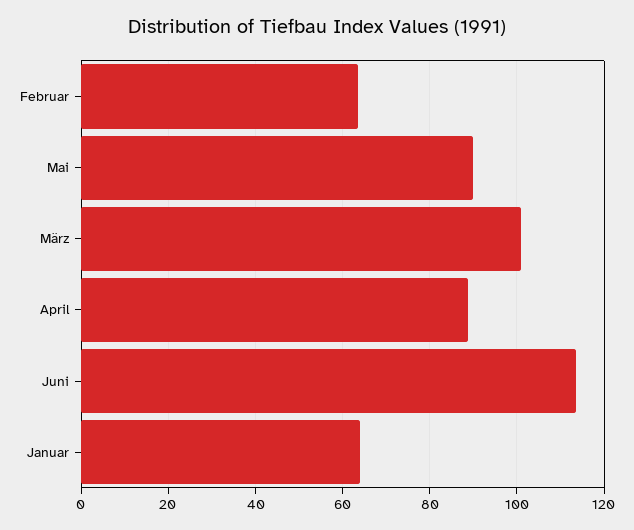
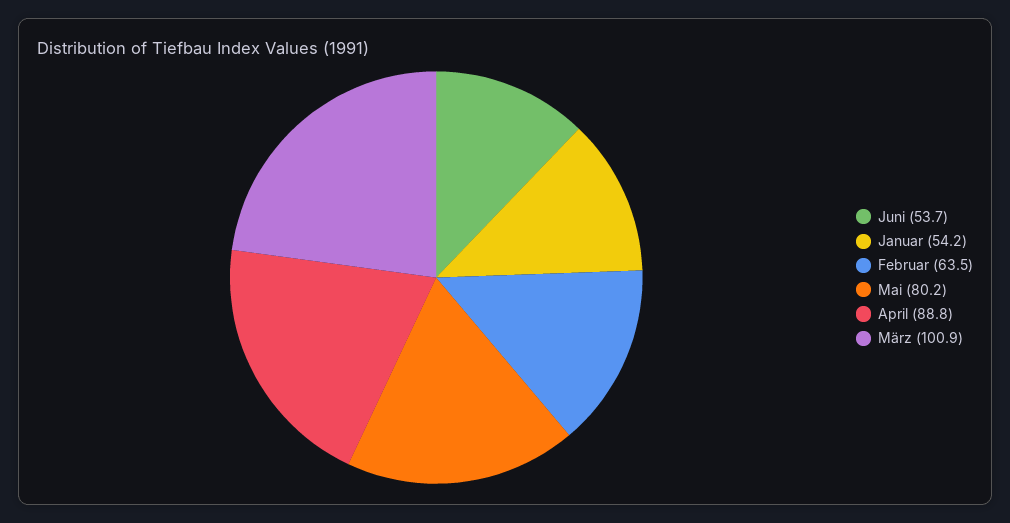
  {
    "Februar": 63.5,
-   "Mai": 90,
+   "Mai": 80.2,
    "März": 100.9,
    "April": 88.8,
-   "Juni": 114,
+   "Juni": 53.7,
-   "Januar": 64
+   "Januar": 54.2
  }

